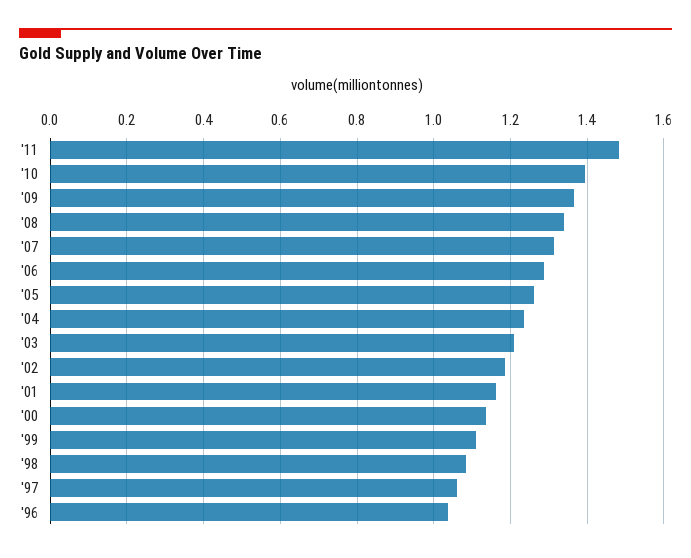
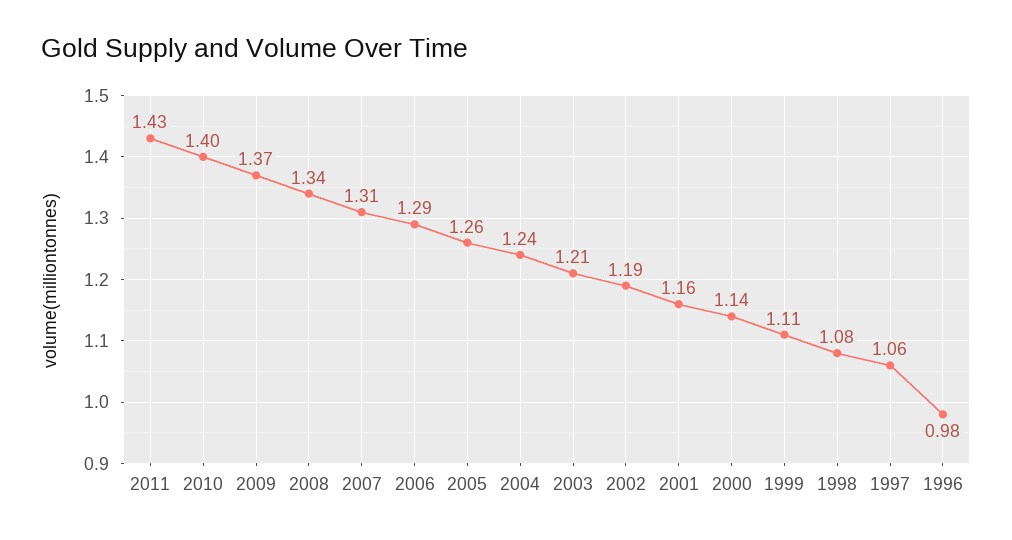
  {
-   "'11": 1.48,
+   "'11": 1.43,
    "'10": 1.4,
    "'09": 1.37,
    "'08": 1.34,
    "'07": 1.31,
    "'06": 1.29,
    "'05": 1.26,
    "'04": 1.24,
    "'03": 1.21,
    "'02": 1.19,
    "'01": 1.16,
    "'00": 1.14,
    "'99": 1.11,
    "'98": 1.08,
    "'97": 1.06,
-   "'96": 1.04
+   "'96": 0.98
  }

